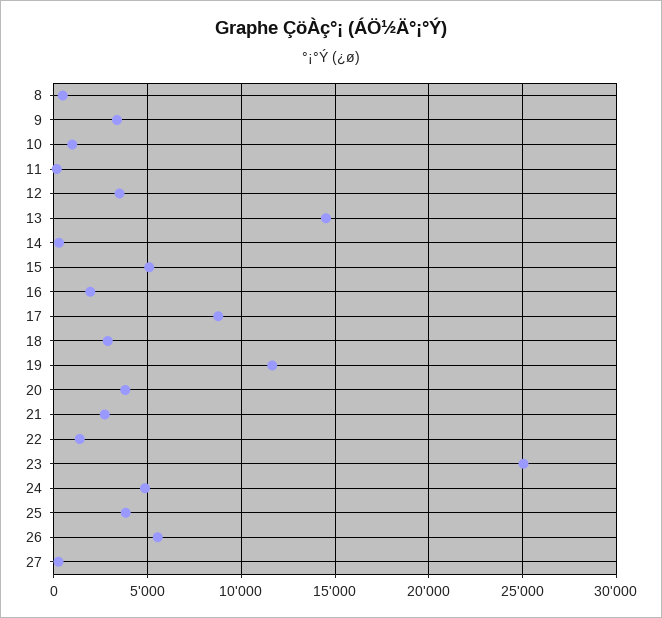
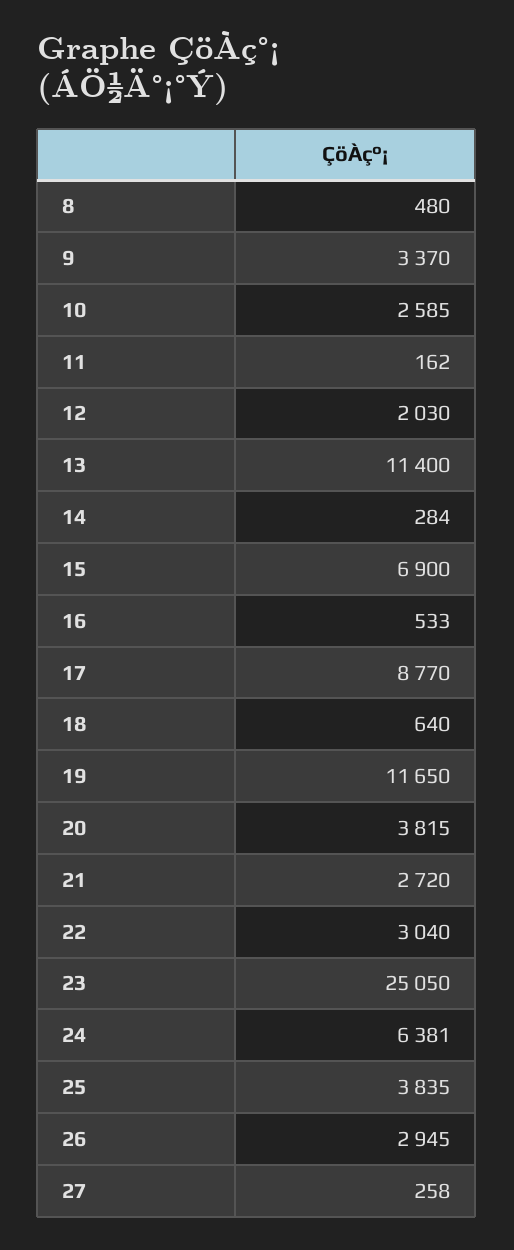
  {
    "8": 480,
    "9": 3370,
-   "10": 1000,
+   "10": 2585,
    "11": 162,
-   "12": 3500,
+   "12": 2030,
-   "13": 14500,
+   "13": 11400,
    "14": 284,
-   "15": 5000,
+   "15": 6900,
-   "16": 2000,
+   "16": 533,
    "17": 8770,
-   "18": 3000,
+   "18": 640,
    "19": 11650,
    "20": 3815,
    "21": 2720,
-   "22": 1500,
+   "22": 3040,
    "23": 25050,
-   "24": 5000,
+   "24": 6381,
    "25": 3835,
-   "26": 5500,
+   "26": 2945,
    "27": 258
  }

